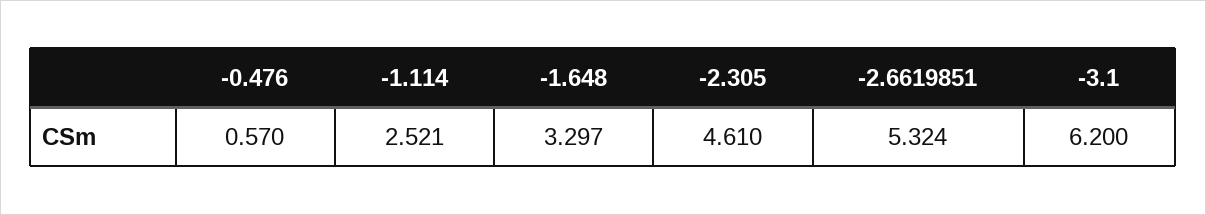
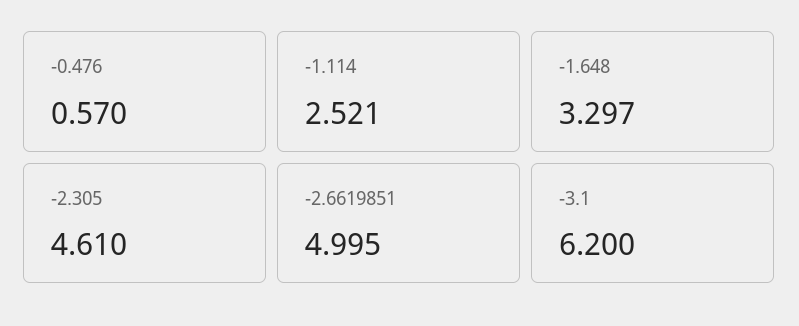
  {
    "-0.476": 0.57,
    "-1.114": 2.521,
    "-1.648": 3.297,
    "-2.305": 4.61,
-   "-2.6619851": 5.324,
+   "-2.6619851": 4.995,
    "-3.1": 6.2
  }

